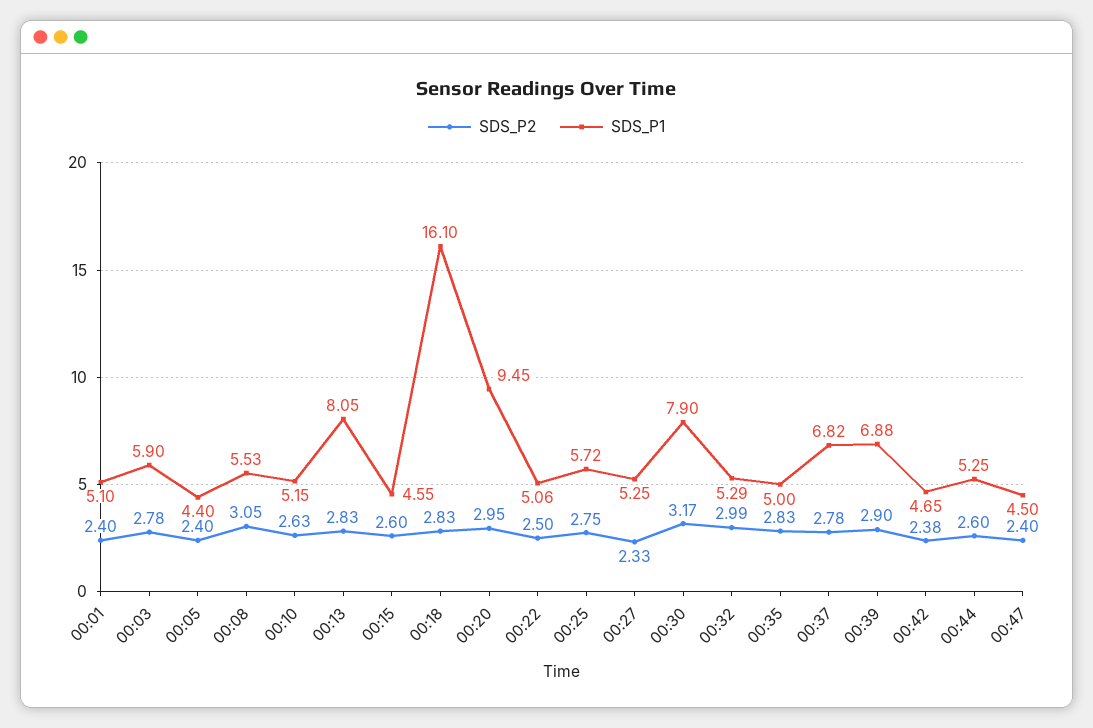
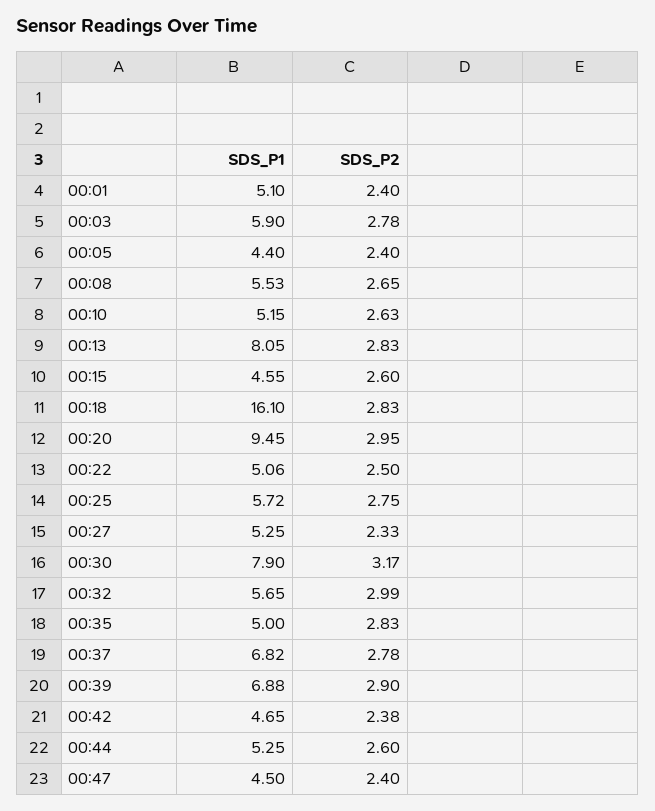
  {
    "SDS_P2": {
      "00:01": 2.4,
      "00:03": 2.78,
      "00:05": 2.4,
-     "00:08": 3.05,
+     "00:08": 2.65,
      "00:10": 2.63,
      "00:13": 2.83,
      "00:15": 2.6,
      "00:18": 2.83,
      "00:20": 2.95,
      "00:22": 2.5,
      "00:25": 2.75,
      "00:27": 2.33,
      "00:30": 3.17,
      "00:32": 2.99,
      "00:35": 2.83,
      "00:37": 2.78,
      "00:39": 2.9,
      "00:42": 2.38,
      "00:44": 2.6,
      "00:47": 2.4
    },
    "SDS_P1": {
      "00:01": 5.1,
      "00:03": 5.9,
      "00:05": 4.4,
      "00:08": 5.53,
      "00:10": 5.15,
      "00:13": 8.05,
      "00:15": 4.55,
      "00:18": 16.1,
      "00:20": 9.45,
      "00:22": 5.06,
      "00:25": 5.72,
      "00:27": 5.25,
      "00:30": 7.9,
-     "00:32": 5.29,
+     "00:32": 5.65,
      "00:35": 5,
      "00:37": 6.82,
      "00:39": 6.88,
      "00:42": 4.65,
      "00:44": 5.25,
      "00:47": 4.5
    }
  }

